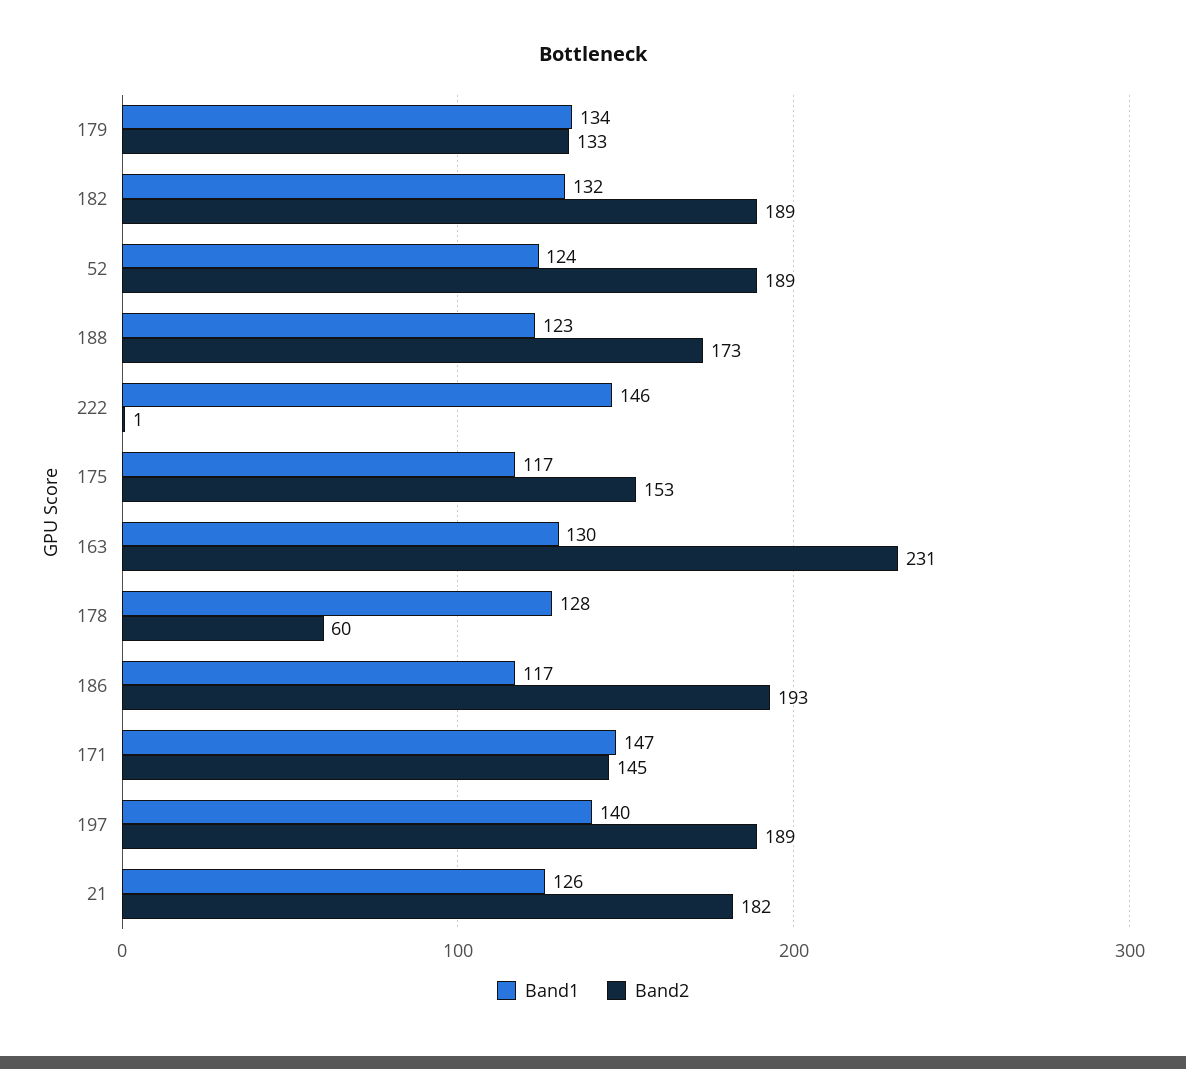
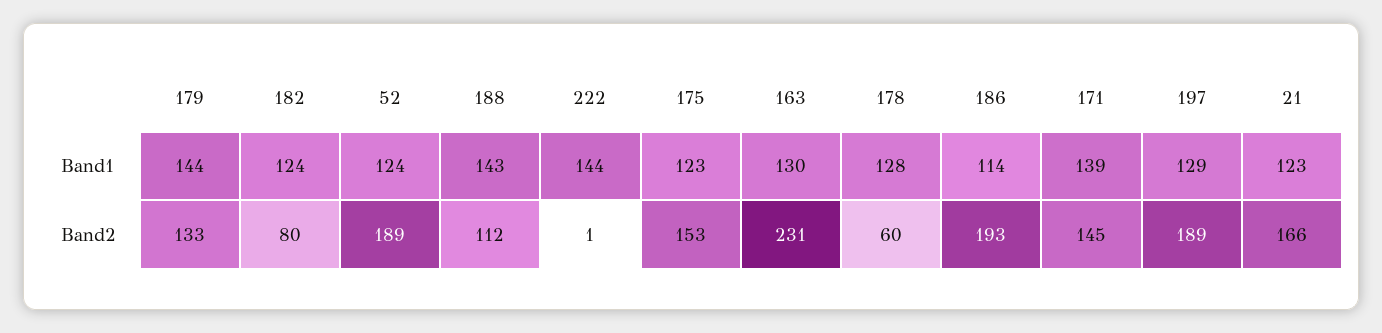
  {
    "Band1": {
-     "179": 134,
+     "179": 144,
-     "182": 132,
+     "182": 124,
      "52": 124,
-     "188": 123,
+     "188": 143,
-     "222": 146,
+     "222": 144,
-     "175": 117,
+     "175": 123,
      "163": 130,
      "178": 128,
-     "186": 117,
+     "186": 114,
-     "171": 147,
+     "171": 139,
-     "197": 140,
+     "197": 129,
-     "21": 126
+     "21": 123
    },
    "Band2": {
      "179": 133,
-     "182": 189,
+     "182": 80,
      "52": 189,
-     "188": 173,
+     "188": 112,
      "222": 1,
      "175": 153,
      "163": 231,
      "178": 60,
      "186": 193,
      "171": 145,
      "197": 189,
-     "21": 182
+     "21": 166
    }
  }

